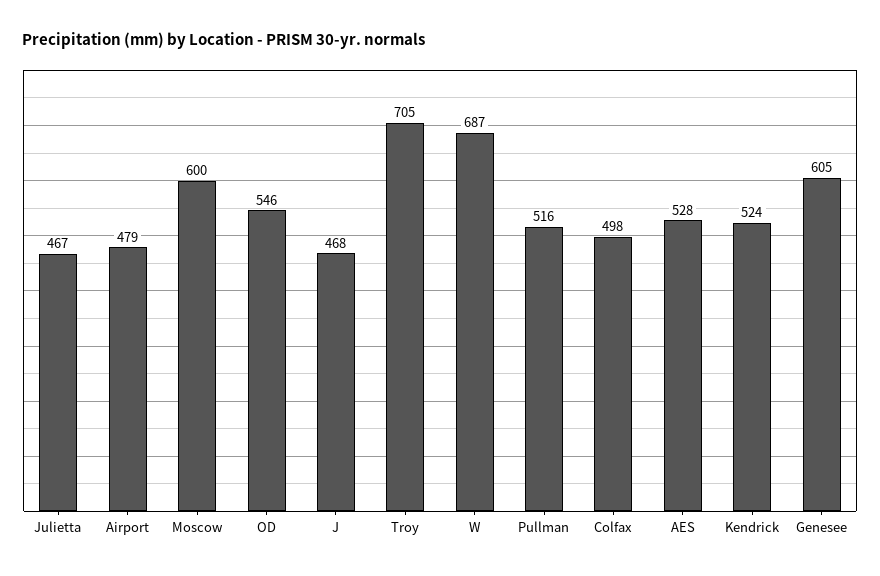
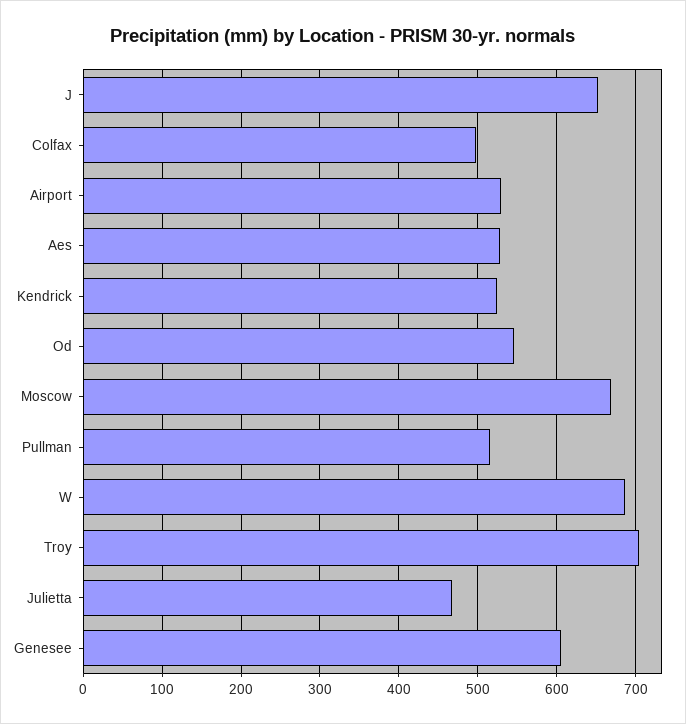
  {
    "Julietta": 467,
-   "Airport": 479,
+   "Airport": 530,
-   "Moscow": 600,
+   "Moscow": 670,
    "OD": 546,
-   "J": 468,
+   "J": 650,
    "Troy": 705,
    "W": 687,
    "Pullman": 516,
    "Colfax": 498,
    "AES": 528,
    "Kendrick": 524,
    "Genesee": 605
  }

